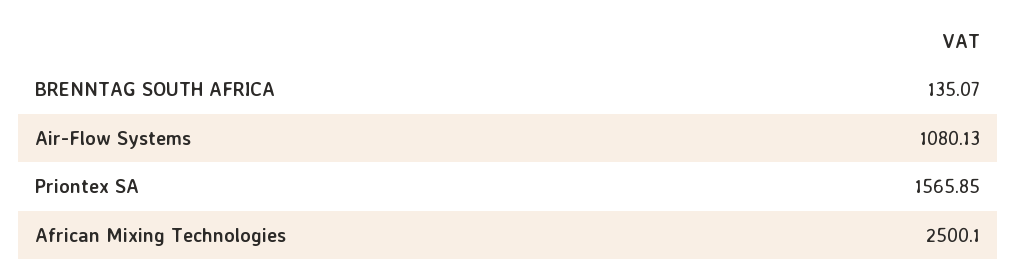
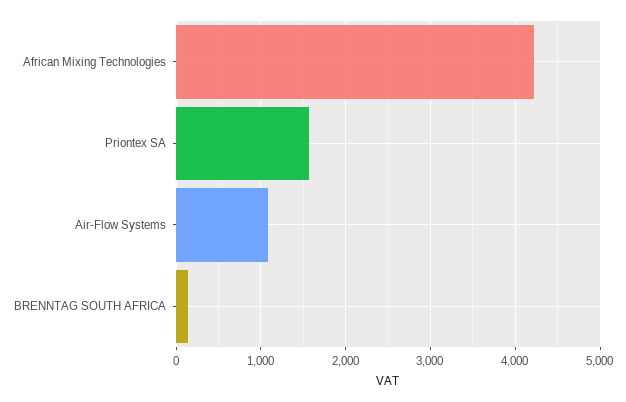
  {
    "BRENNTAG SOUTH AFRICA": 135.07,
    "Air-Flow Systems": 1080.13,
    "Priontex SA": 1565.85,
-   "African Mixing Technologies": 2500.1
+   "African Mixing Technologies": 4200
  }

